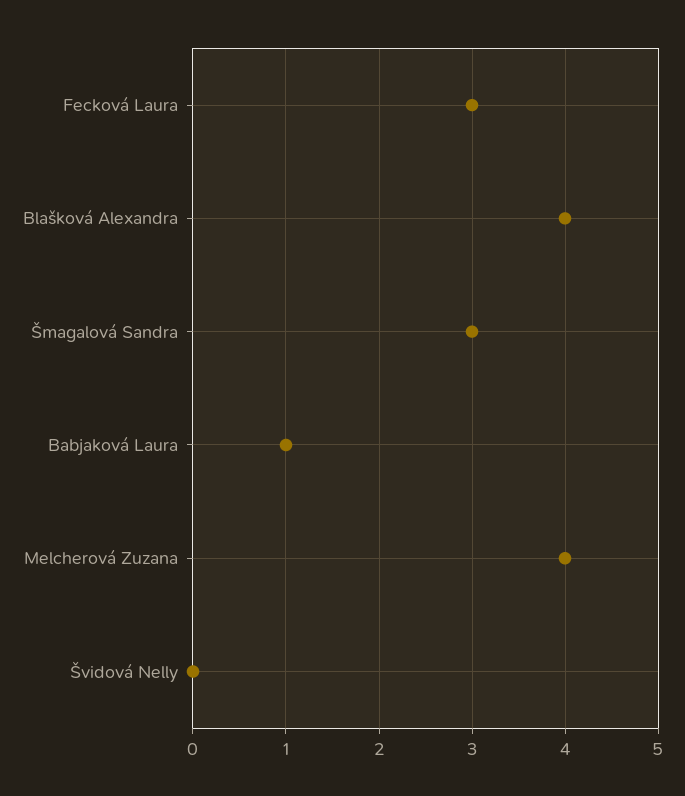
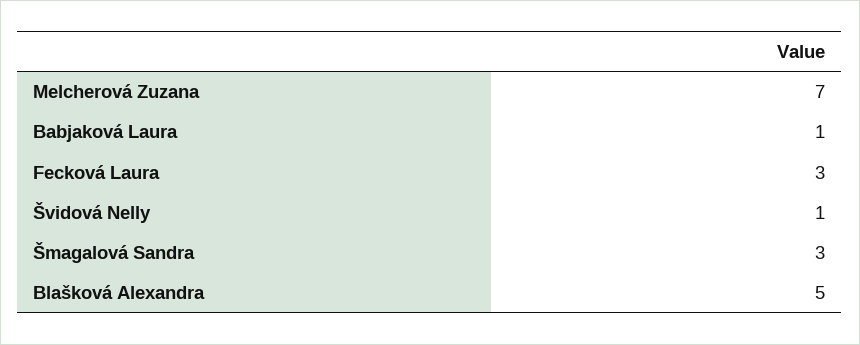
  {
    "Fecková Laura": 3,
-   "Blašková Alexandra": 4,
+   "Blašková Alexandra": 5,
    "Šmagalová Sandra": 3,
    "Babjaková Laura": 1,
-   "Melcherová Zuzana": 4,
+   "Melcherová Zuzana": 7,
-   "Švidová Nelly": 0
+   "Švidová Nelly": 1
  }

